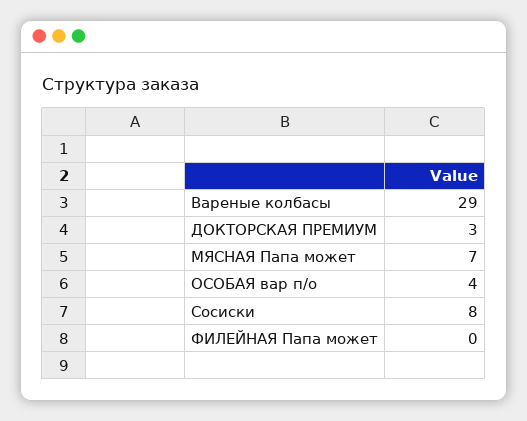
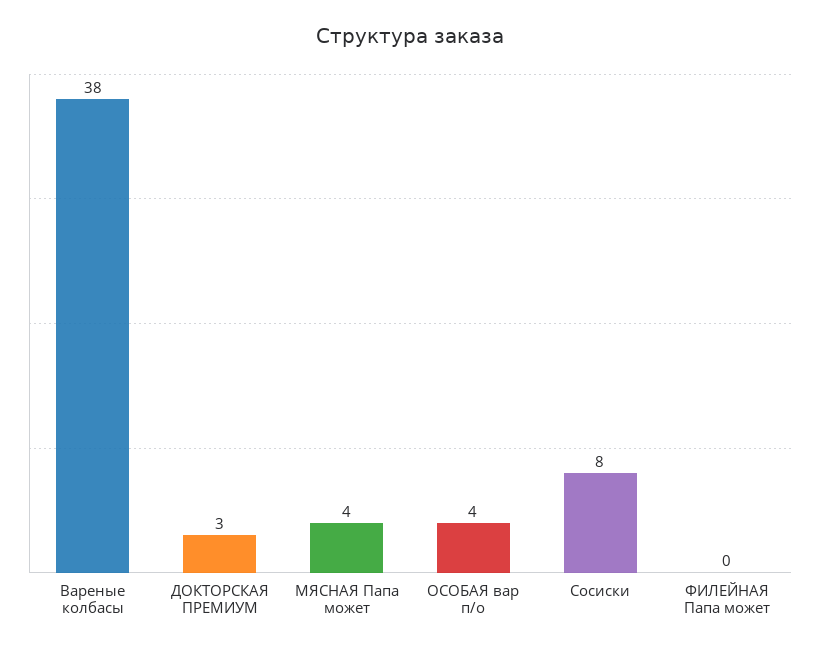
  {
-   "Вареные колбасы": 29,
+   "Вареные колбасы": 38,
    "ДОКТОРСКАЯ ПРЕМИУМ": 3,
-   "МЯСНАЯ Папа может": 7,
+   "МЯСНАЯ Папа может": 4,
    "ОСОБАЯ вар п/о": 4,
    "Сосиски": 8,
    "ФИЛЕЙНАЯ Папа может": 0
  }

